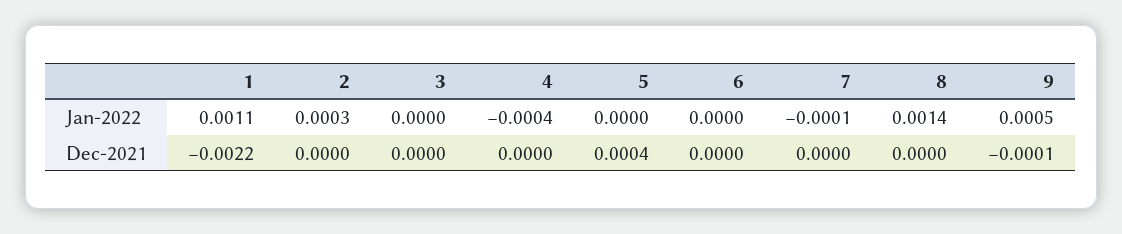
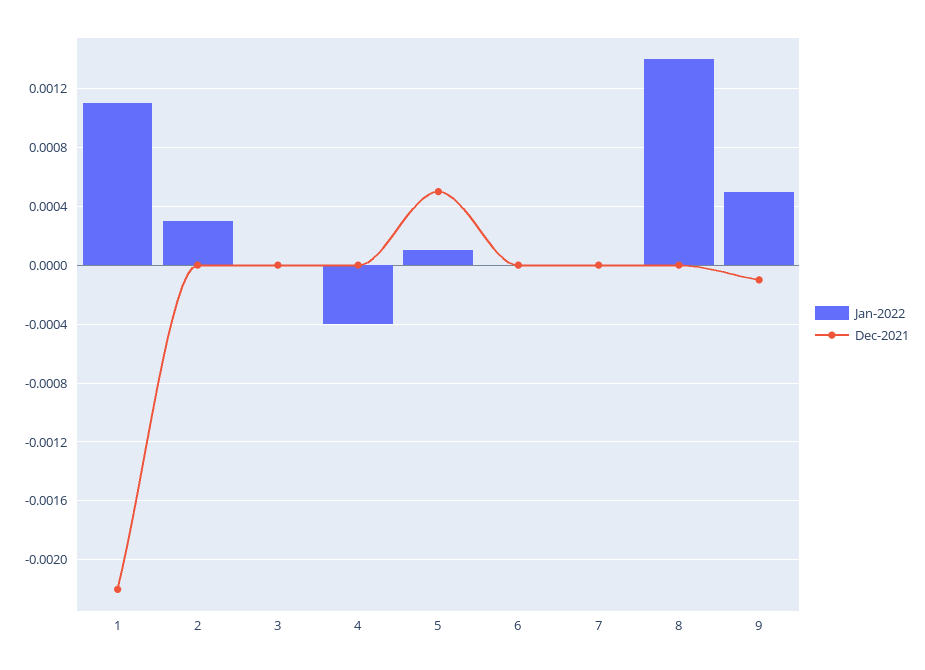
  {
    "Jan-2022": {
      "1": 0.0011,
      "2": 0.0003,
      "3": 0,
      "4": -0.0004,
-     "5": 0,
+     "5": 0.0001,
      "6": 0,
-     "7": -0.0001,
+     "7": 0,
      "8": 0.0014,
      "9": 0.0005
    },
    "Dec-2021": {
      "1": -0.0022,
      "2": 0,
      "3": 0,
      "4": 0,
-     "5": 0.0004,
+     "5": 0.0005,
      "6": 0,
      "7": 0,
      "8": 0,
      "9": -0.0001
    }
  }

